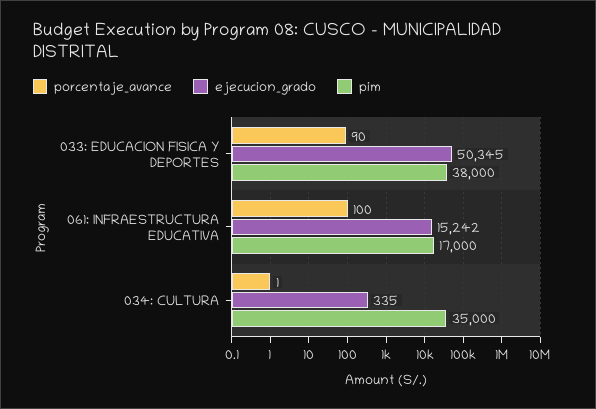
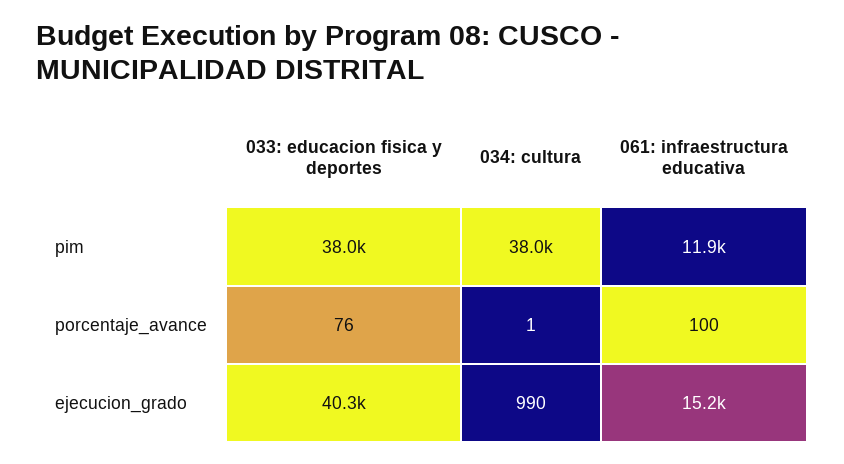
  {
    "porcentaje_avance": {
-     "033: EDUCACION FISICA Y DEPORTES": 90,
+     "033: EDUCACION FISICA Y DEPORTES": 76,
      "061: INFRAESTRUCTURA EDUCATIVA": 100,
      "034: CULTURA": 1
    },
    "ejecucion_grado": {
-     "033: EDUCACION FISICA Y DEPORTES": 50345,
+     "033: EDUCACION FISICA Y DEPORTES": 40300,
      "061: INFRAESTRUCTURA EDUCATIVA": 15242,
-     "034: CULTURA": 335
+     "034: CULTURA": 990
    },
    "pim": {
      "033: EDUCACION FISICA Y DEPORTES": 38000,
-     "061: INFRAESTRUCTURA EDUCATIVA": 17000,
+     "061: INFRAESTRUCTURA EDUCATIVA": 11900,
-     "034: CULTURA": 35000
+     "034: CULTURA": 38000
    }
  }

